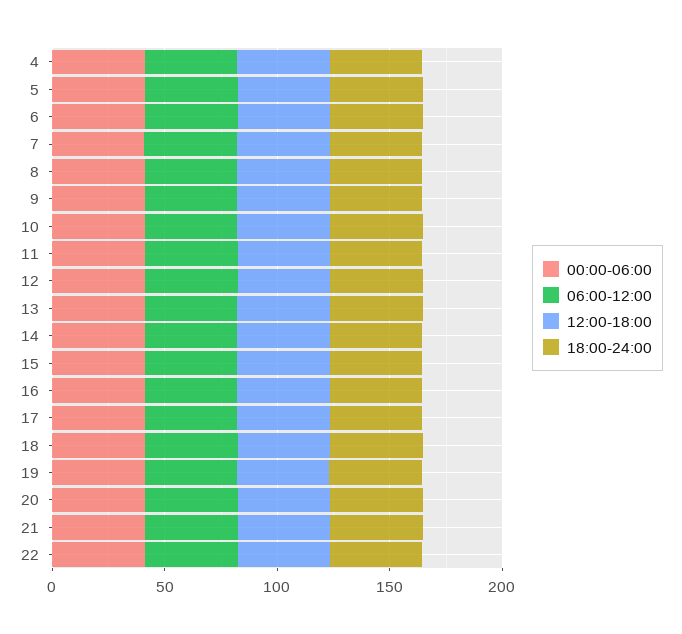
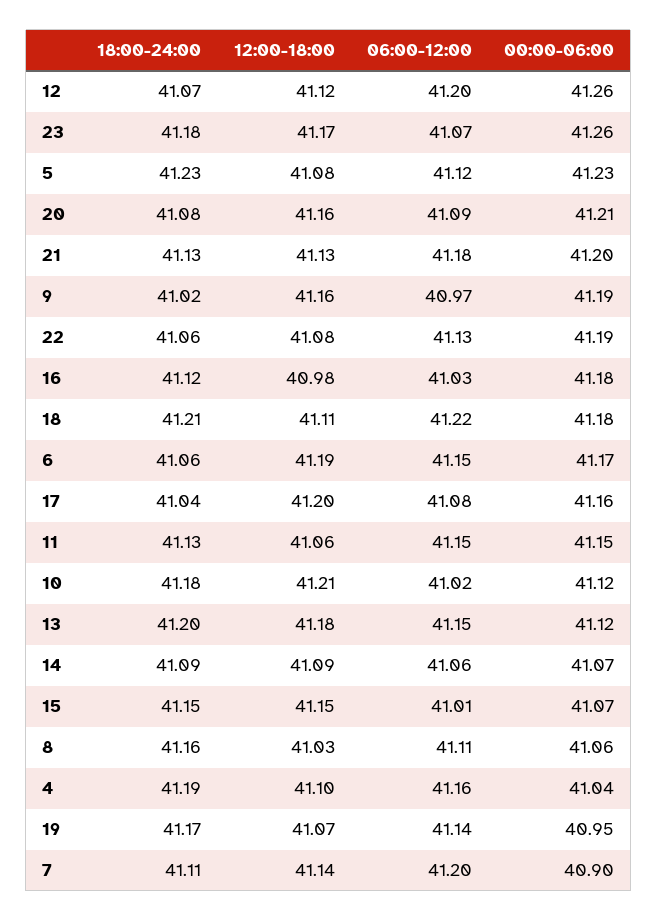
  {
    "00:00-06:00": {
      "4": 41.04,
      "5": 41.23,
      "6": 41.17,
      "7": 40.9,
      "8": 41.06,
      "9": 41.19,
      "10": 41.12,
      "11": 41.15,
      "12": 41.26,
      "13": 41.12,
      "14": 41.07,
      "15": 41.07,
      "16": 41.18,
      "17": 41.16,
      "18": 41.18,
      "19": 40.95,
      "20": 41.21,
      "21": 41.2,
-     "22": 41.19
+     "22": 41.19,
+     "23": 41.26
    },
    "06:00-12:00": {
      "4": 41.16,
      "5": 41.12,
      "6": 41.15,
      "7": 41.2,
      "8": 41.11,
      "9": 40.97,
      "10": 41.02,
      "11": 41.15,
      "12": 41.2,
      "13": 41.15,
      "14": 41.06,
      "15": 41.01,
      "16": 41.03,
      "17": 41.08,
      "18": 41.22,
      "19": 41.14,
      "20": 41.09,
      "21": 41.18,
-     "22": 41.13
+     "22": 41.13,
+     "23": 41.07
    },
    "12:00-18:00": {
      "4": 41.1,
      "5": 41.08,
      "6": 41.19,
      "7": 41.14,
      "8": 41.03,
      "9": 41.16,
      "10": 41.21,
      "11": 41.06,
      "12": 41.12,
      "13": 41.18,
      "14": 41.09,
      "15": 41.15,
      "16": 40.98,
      "17": 41.2,
      "18": 41.11,
      "19": 41.07,
      "20": 41.16,
      "21": 41.13,
-     "22": 41.08
+     "22": 41.08,
+     "23": 41.17
    },
    "18:00-24:00": {
      "4": 41.19,
      "5": 41.23,
      "6": 41.06,
      "7": 41.11,
      "8": 41.16,
      "9": 41.02,
      "10": 41.18,
      "11": 41.13,
      "12": 41.07,
      "13": 41.2,
      "14": 41.09,
      "15": 41.15,
      "16": 41.12,
      "17": 41.04,
      "18": 41.21,
      "19": 41.17,
      "20": 41.08,
      "21": 41.13,
-     "22": 41.06
+     "22": 41.06,
+     "23": 41.18
    }
  }

